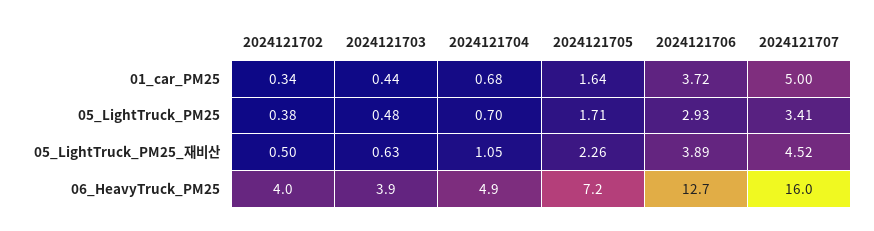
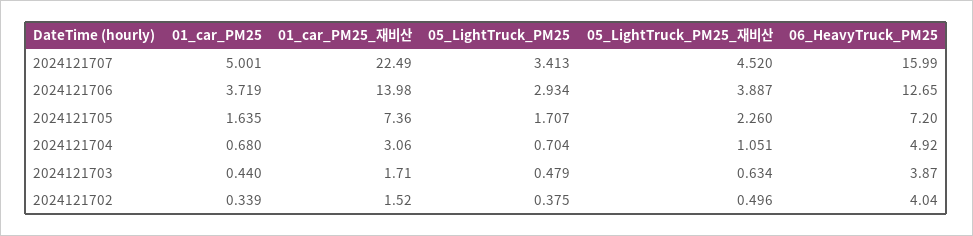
  {
    "2024121702": {
      "01_car_PM25": 0.339,
      "05_LightTruck_PM25": 0.375,
      "05_LightTruck_PM25_재비산": 0.496,
-     "06_HeavyTruck_PM25": 4.04
+     "06_HeavyTruck_PM25": 4.04,
+     "01_car_PM25_재비산": 1.52
    },
    "2024121703": {
      "01_car_PM25": 0.44,
      "05_LightTruck_PM25": 0.479,
      "05_LightTruck_PM25_재비산": 0.634,
-     "06_HeavyTruck_PM25": 3.87
+     "06_HeavyTruck_PM25": 3.87,
+     "01_car_PM25_재비산": 1.71
    },
    "2024121704": {
      "01_car_PM25": 0.68,
      "05_LightTruck_PM25": 0.704,
      "05_LightTruck_PM25_재비산": 1.051,
-     "06_HeavyTruck_PM25": 4.92
+     "06_HeavyTruck_PM25": 4.92,
+     "01_car_PM25_재비산": 3.06
    },
    "2024121705": {
      "01_car_PM25": 1.635,
      "05_LightTruck_PM25": 1.707,
      "05_LightTruck_PM25_재비산": 2.26,
-     "06_HeavyTruck_PM25": 7.2
+     "06_HeavyTruck_PM25": 7.2,
+     "01_car_PM25_재비산": 7.36
    },
    "2024121706": {
      "01_car_PM25": 3.719,
      "05_LightTruck_PM25": 2.934,
      "05_LightTruck_PM25_재비산": 3.887,
-     "06_HeavyTruck_PM25": 12.65
+     "06_HeavyTruck_PM25": 12.65,
+     "01_car_PM25_재비산": 13.98
    },
    "2024121707": {
      "01_car_PM25": 5.001,
      "05_LightTruck_PM25": 3.413,
      "05_LightTruck_PM25_재비산": 4.52,
-     "06_HeavyTruck_PM25": 15.99
+     "06_HeavyTruck_PM25": 15.99,
+     "01_car_PM25_재비산": 22.49
    }
  }

